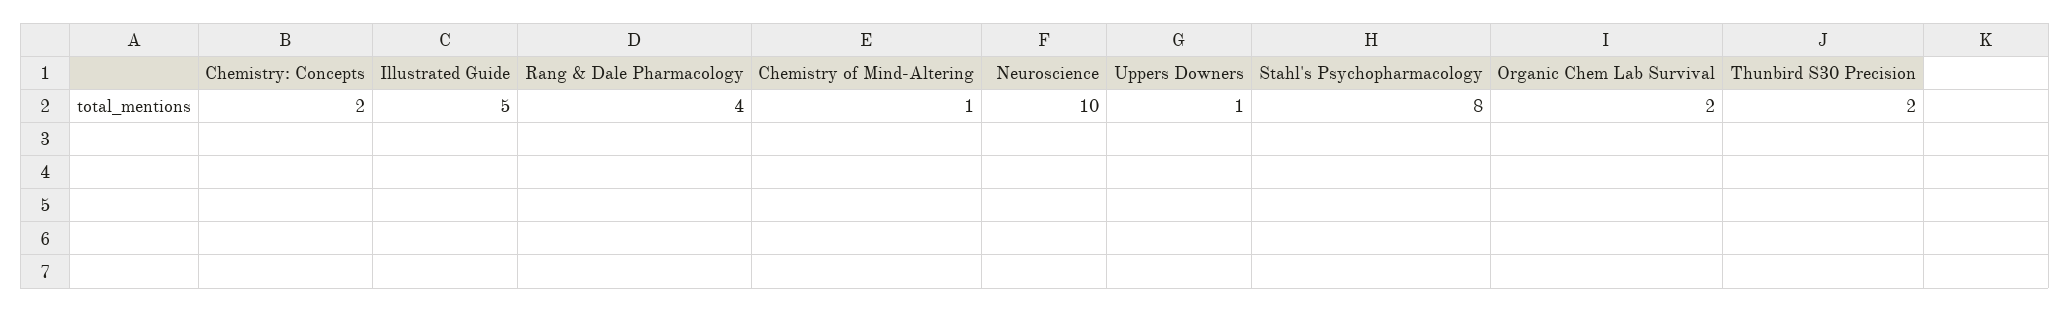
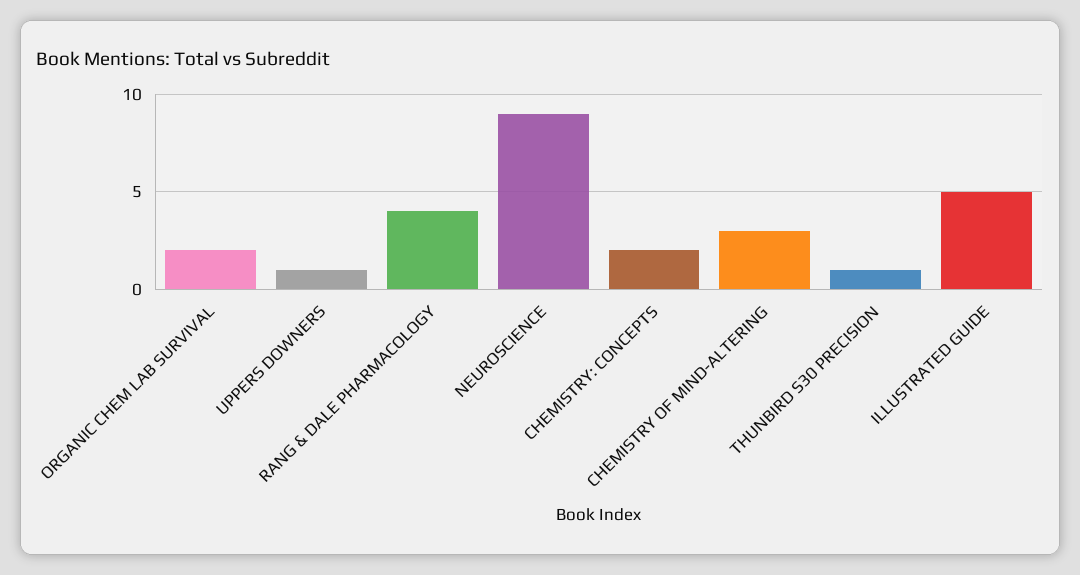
  {
    "Chemistry: Concepts": 2,
    "Illustrated Guide": 5,
    "Rang & Dale Pharmacology": 4,
-   "Chemistry of Mind-Altering": 1,
+   "Chemistry of Mind-Altering": 3,
-   "Neuroscience": 10,
+   "Neuroscience": 9,
    "Uppers Downers": 1,
-   "Stahl's Psychopharmacology": 8,
    "Organic Chem Lab Survival": 2,
-   "Thunbird S30 Precision": 2
+   "Thunbird S30 Precision": 1
  }

